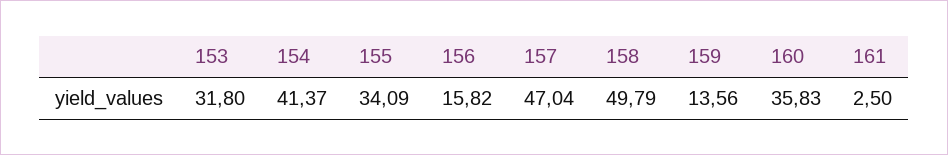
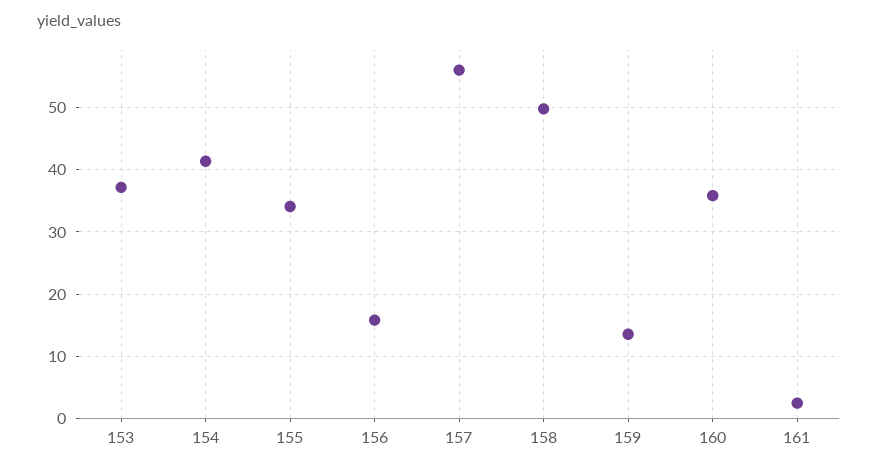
  {
-   "153": 31.8,
+   "153": 37,
    "154": 41.37,
    "155": 34.09,
    "156": 15.82,
-   "157": 47.04,
+   "157": 56,
    "158": 49.79,
    "159": 13.56,
    "160": 35.83,
    "161": 2.5
  }

